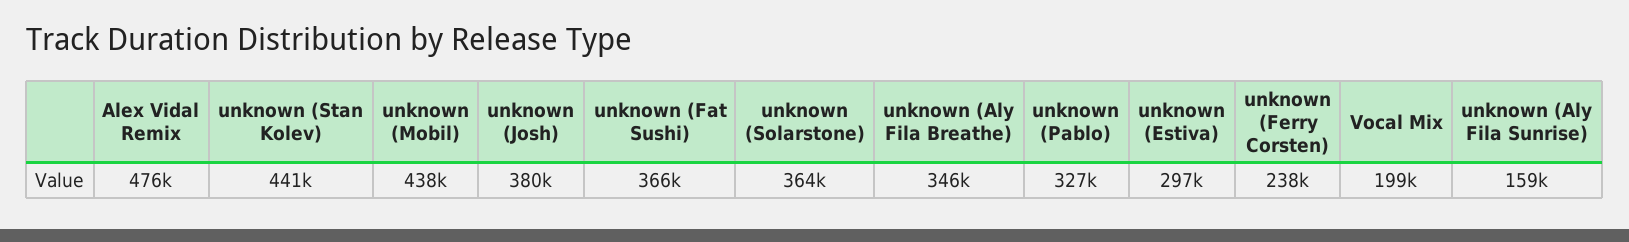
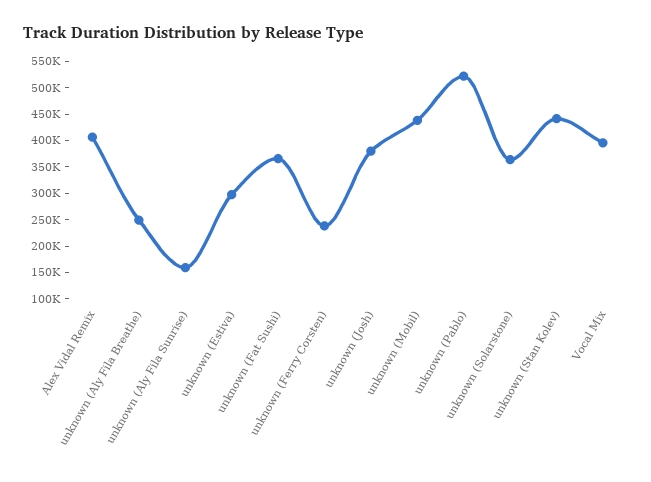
  {
-   "Alex Vidal Remix": 476000,
+   "Alex Vidal Remix": 400000,
    "unknown (Stan Kolev)": 441000,
    "unknown (Mobil)": 438000,
    "unknown (Josh)": 380000,
    "unknown (Fat Sushi)": 366000,
    "unknown (Solarstone)": 364000,
-   "unknown (Aly Fila Breathe)": 346000,
+   "unknown (Aly Fila Breathe)": 250000,
-   "unknown (Pablo)": 327000,
+   "unknown (Pablo)": 525000,
    "unknown (Estiva)": 297000,
    "unknown (Ferry Corsten)": 238000,
-   "Vocal Mix": 199000,
+   "Vocal Mix": 400000,
    "unknown (Aly Fila Sunrise)": 159000
  }

